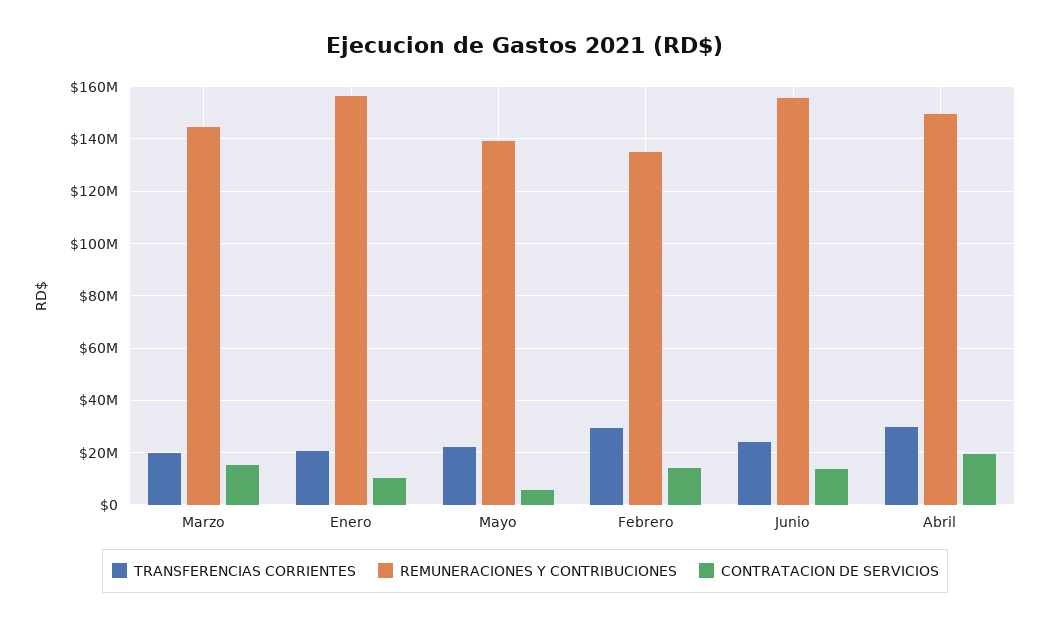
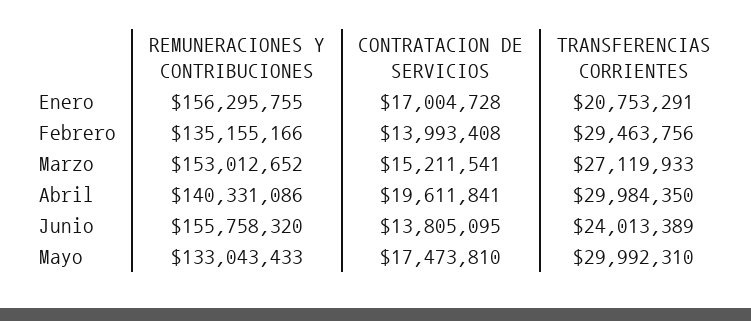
  {
    "TRANSFERENCIAS CORRIENTES": {
-     "Marzo": 20000000,
+     "Marzo": 27119933,
      "Enero": 20753291,
-     "Mayo": 22500000,
+     "Mayo": 29992310,
      "Febrero": 29463756,
      "Junio": 24013389,
      "Abril": 29984350
    },
    "REMUNERACIONES Y CONTRIBUCIONES": {
-     "Marzo": 145000000,
+     "Marzo": 153012652,
      "Enero": 156295755,
-     "Mayo": 140000000,
+     "Mayo": 133043433,
      "Febrero": 135155166,
      "Junio": 155758320,
-     "Abril": 150000000
+     "Abril": 140331086
    },
    "CONTRATACION DE SERVICIOS": {
      "Marzo": 15211541,
-     "Enero": 10000000,
+     "Enero": 17004728,
-     "Mayo": 5000000,
+     "Mayo": 17473810,
      "Febrero": 13993408,
      "Junio": 13805095,
      "Abril": 19611841
    }
  }

